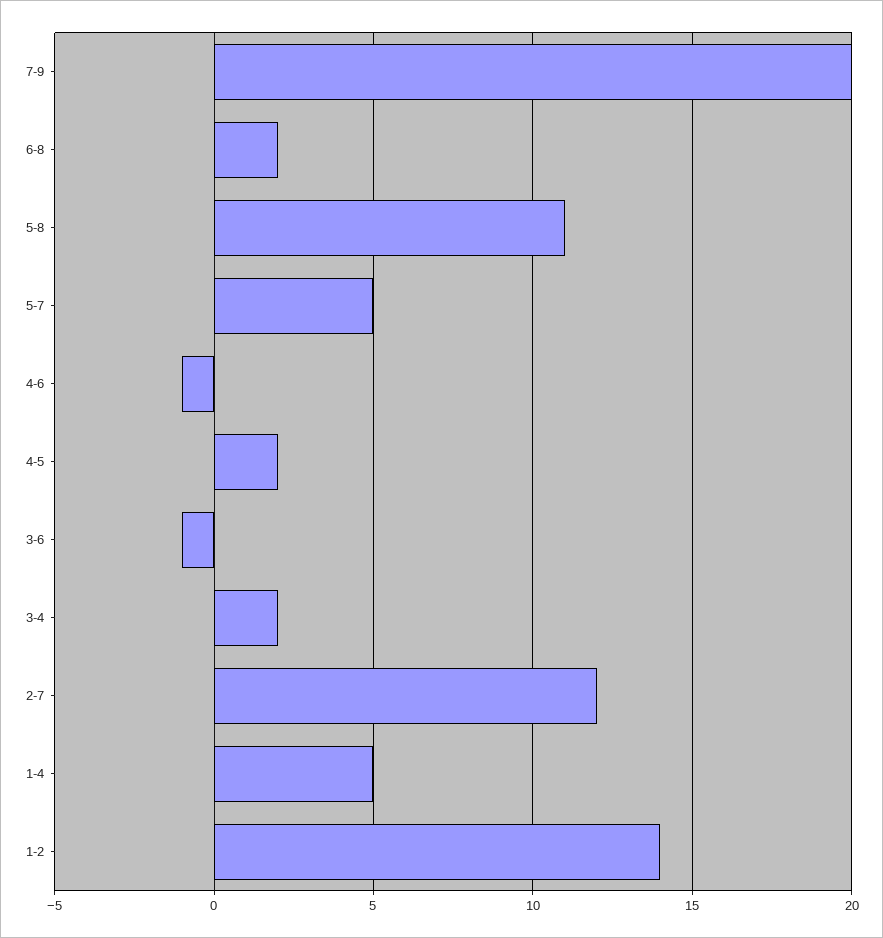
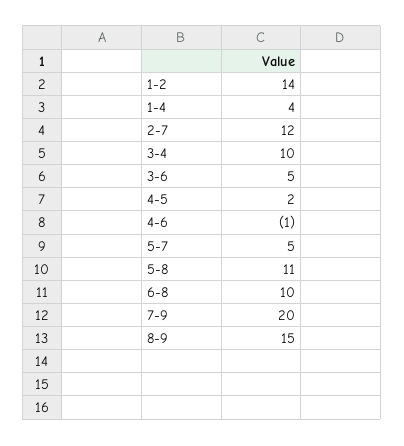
  {
    "7-9": 20,
-   "6-8": 2,
+   "6-8": 10,
    "5-8": 11,
    "5-7": 5,
    "4-6": -1,
    "4-5": 2,
-   "3-6": -1,
+   "3-6": 5,
-   "3-4": 2,
+   "3-4": 10,
    "2-7": 12,
-   "1-4": 5,
+   "1-4": 4,
-   "1-2": 14
+   "1-2": 14,
+   "8-9": 15
  }

